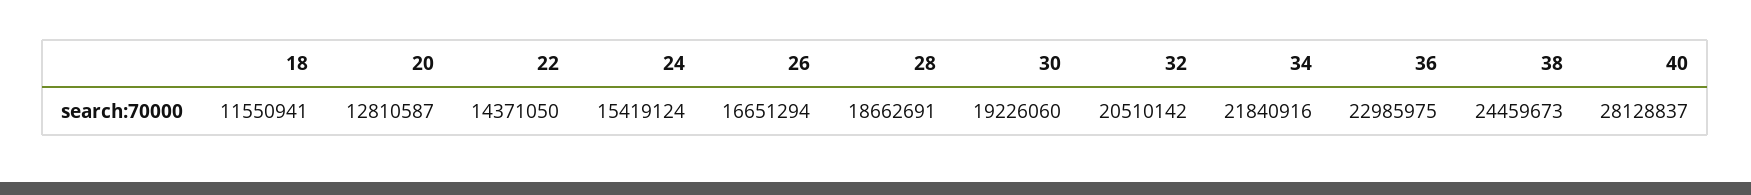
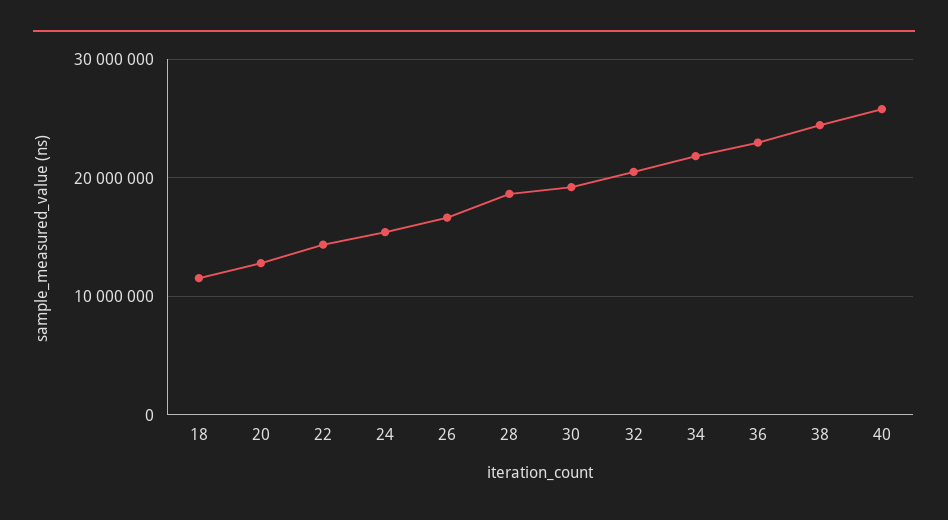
  {
    "18": 11550941,
    "20": 12810587,
    "22": 14371050,
    "24": 15419124,
    "26": 16651294,
    "28": 18662691,
    "30": 19226060,
    "32": 20510142,
    "34": 21840916,
    "36": 22985975,
    "38": 24459673,
-   "40": 28128837
+   "40": 26000000
  }

